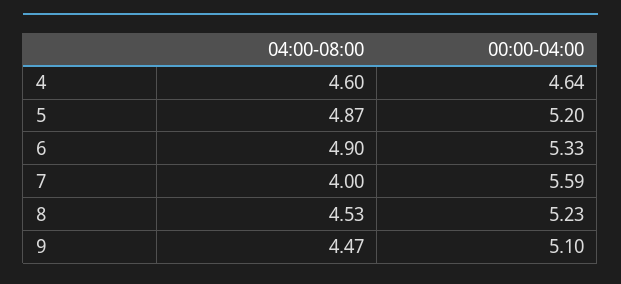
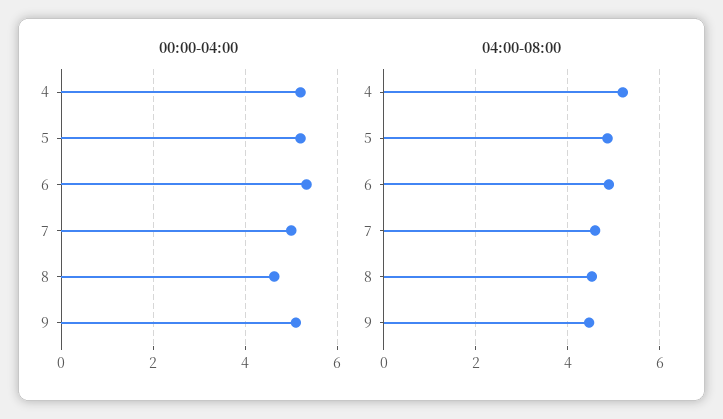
  {
    "04:00-08:00": {
-     "4": 4.6,
+     "4": 5.2,
      "5": 4.87,
      "6": 4.9,
-     "7": 4,
+     "7": 4.6,
      "8": 4.53,
      "9": 4.47
    },
    "00:00-04:00": {
-     "4": 4.64,
+     "4": 5.2,
      "5": 5.2,
      "6": 5.33,
-     "7": 5.59,
+     "7": 5,
-     "8": 5.23,
+     "8": 4.6,
      "9": 5.1
    }
  }

